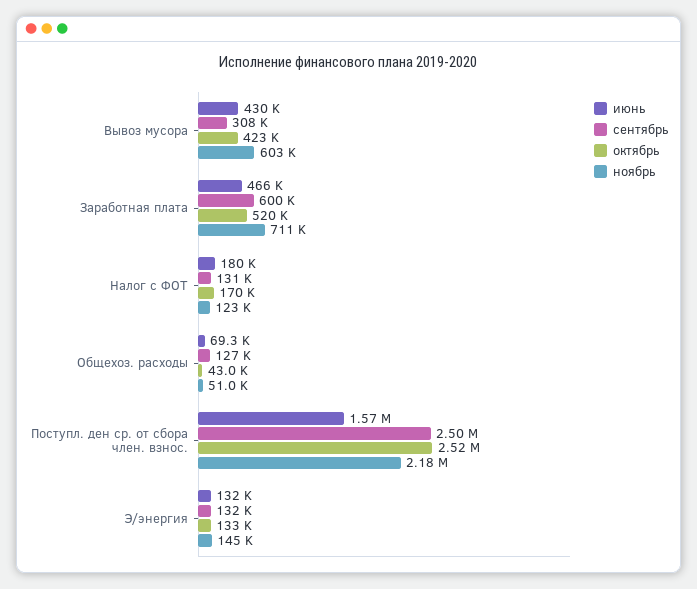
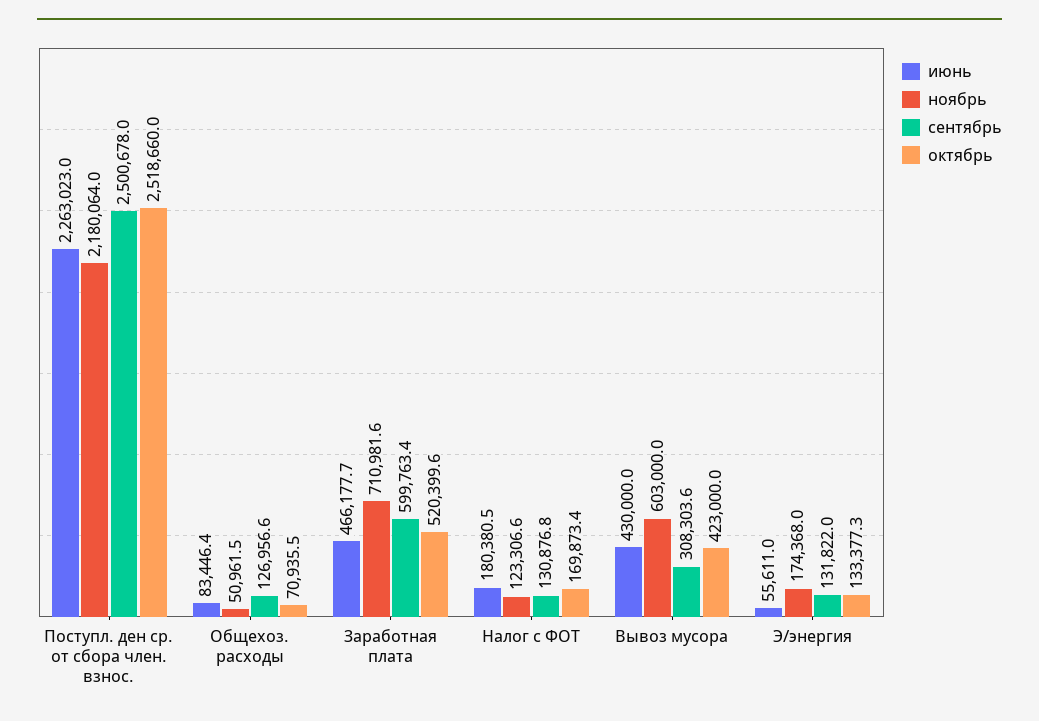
  {
    "июнь": {
      "Вывоз мусора": 430000,
      "Заработная плата": 466177.7,
      "Налог с ФОТ": 180380.5,
-     "Общехоз. расходы": 69300,
+     "Общехоз. расходы": 83446.4,
-     "Поступл. ден ср. от сбора член. взнос.": 1570000,
+     "Поступл. ден ср. от сбора член. взнос.": 2263023,
-     "Э/энергия": 132000
+     "Э/энергия": 55611
    },
    "сентябрь": {
      "Вывоз мусора": 308303.6,
      "Заработная плата": 599763.4,
      "Налог с ФОТ": 130876.8,
      "Общехоз. расходы": 126956.6,
      "Поступл. ден ср. от сбора член. взнос.": 2500678,
      "Э/энергия": 131822
    },
    "октябрь": {
      "Вывоз мусора": 423000,
      "Заработная плата": 520399.6,
      "Налог с ФОТ": 169873.4,
-     "Общехоз. расходы": 43000,
+     "Общехоз. расходы": 70935.5,
      "Поступл. ден ср. от сбора член. взнос.": 2518660,
      "Э/энергия": 133377.3
    },
    "ноябрь": {
      "Вывоз мусора": 603000,
      "Заработная плата": 710981.6,
      "Налог с ФОТ": 123306.6,
      "Общехоз. расходы": 50961.5,
      "Поступл. ден ср. от сбора член. взнос.": 2180064,
-     "Э/энергия": 145000
+     "Э/энергия": 174368
    }
  }

